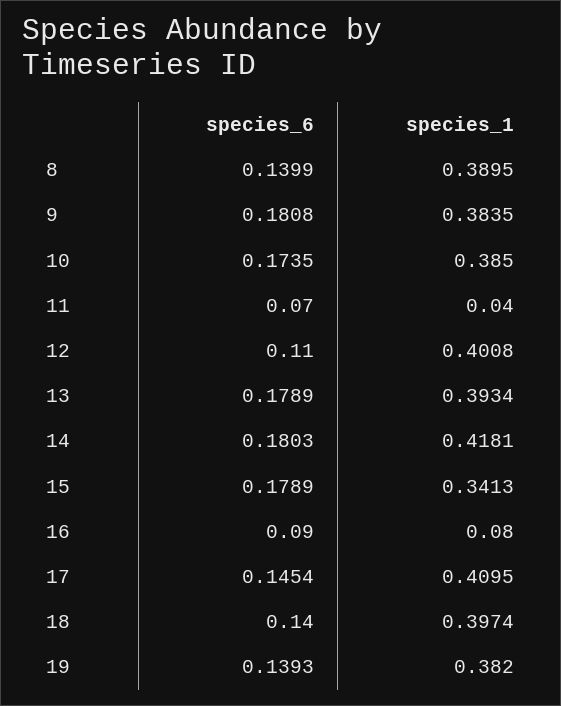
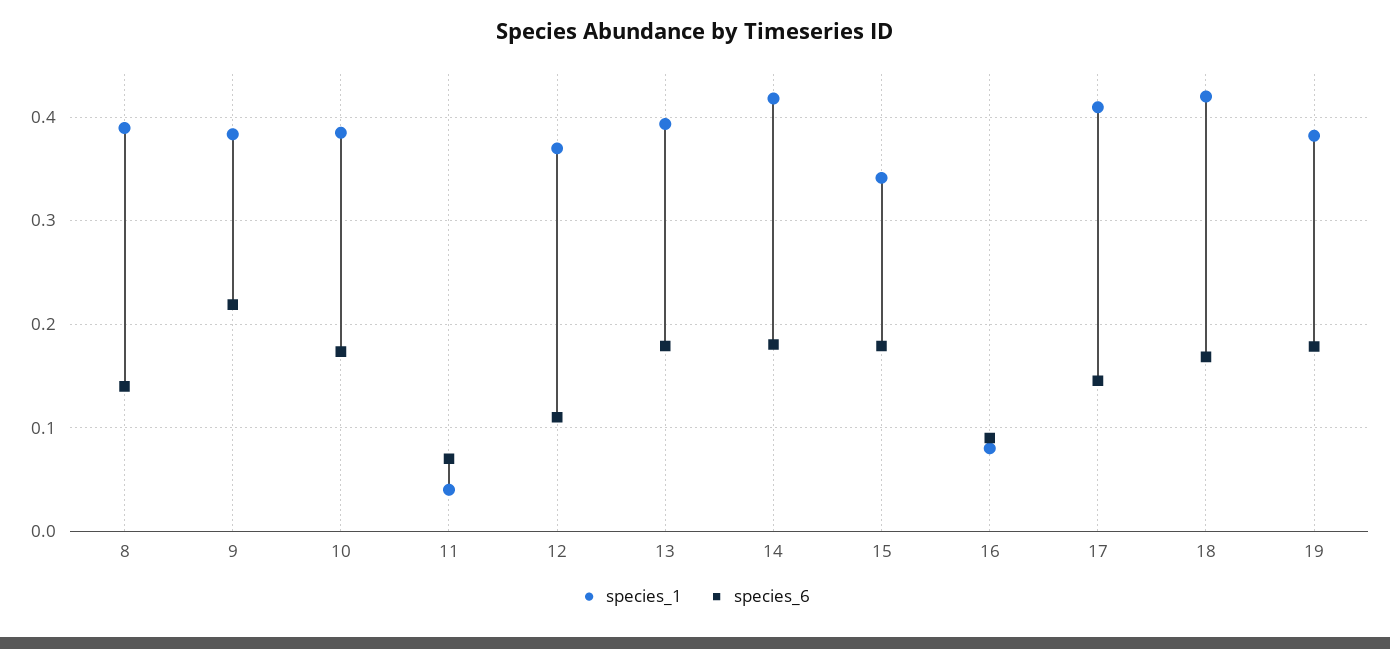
  {
    "species_6": {
      "8": 0.1399,
-     "9": 0.1808,
+     "9": 0.22,
      "10": 0.1735,
      "11": 0.07,
      "12": 0.11,
      "13": 0.1789,
      "14": 0.1803,
      "15": 0.1789,
      "16": 0.09,
      "17": 0.1454,
-     "18": 0.14,
+     "18": 0.17,
-     "19": 0.1393
+     "19": 0.18
    },
    "species_1": {
      "8": 0.3895,
      "9": 0.3835,
      "10": 0.385,
      "11": 0.04,
-     "12": 0.4008,
+     "12": 0.37,
      "13": 0.3934,
      "14": 0.4181,
      "15": 0.3413,
      "16": 0.08,
      "17": 0.4095,
-     "18": 0.3974,
+     "18": 0.42,
      "19": 0.382
    }
  }

